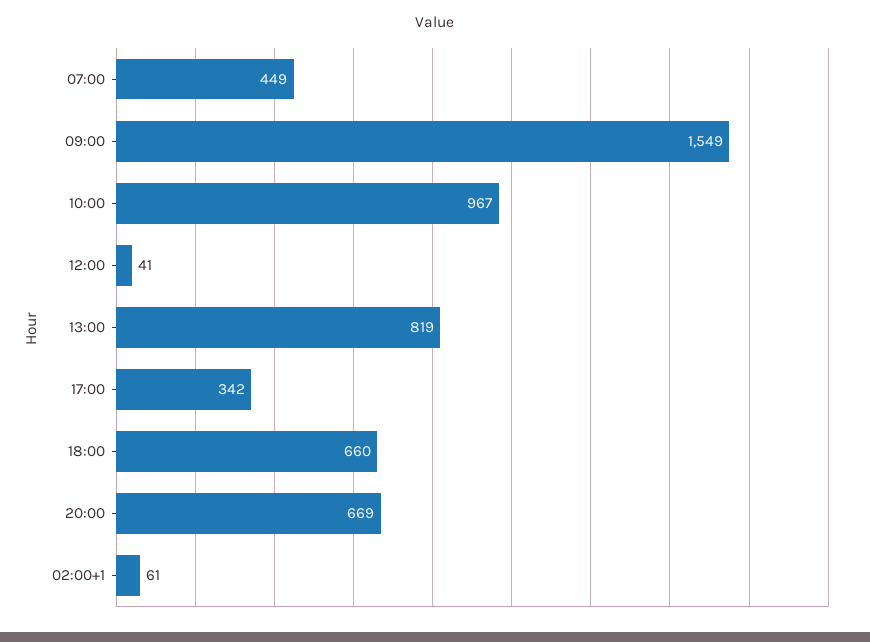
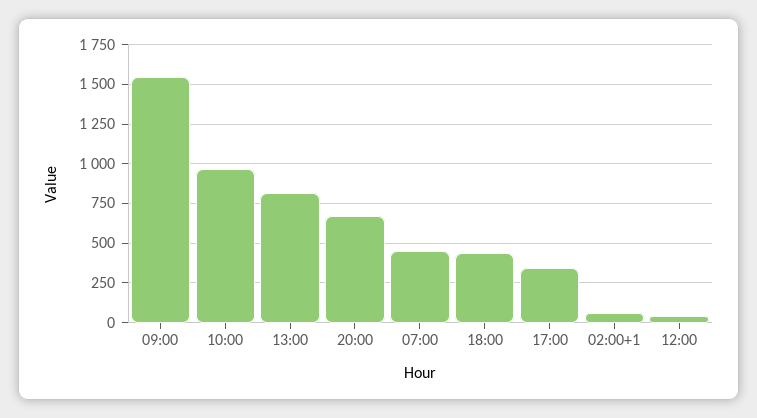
  {
    "07:00": 449,
    "09:00": 1549,
    "10:00": 967,
    "12:00": 41,
    "13:00": 819,
    "17:00": 342,
-   "18:00": 660,
+   "18:00": 450,
    "20:00": 669,
    "02:00+1": 61
  }

